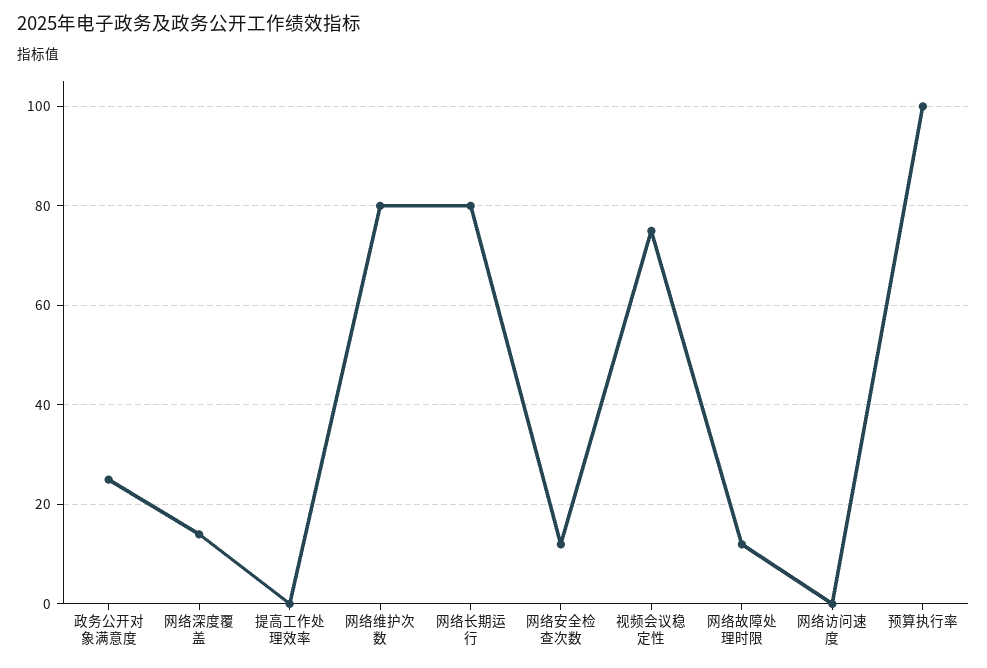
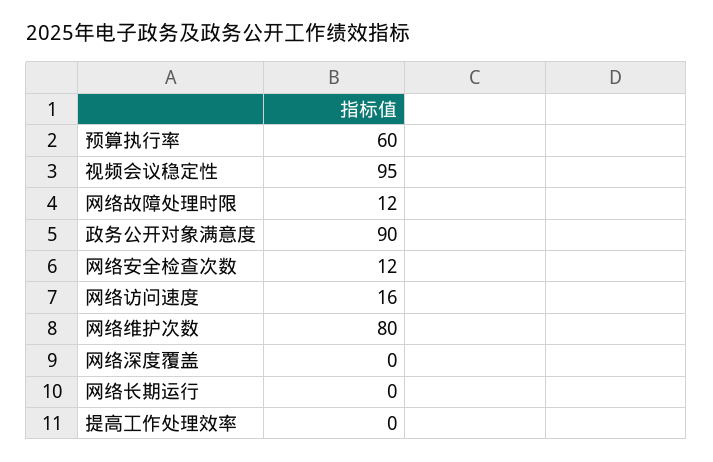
  {
-   "政务公开对象满意度": 25,
+   "政务公开对象满意度": 90,
-   "网络深度覆盖": 15,
+   "网络深度覆盖": 0,
    "提高工作处理效率": 0,
    "网络维护次数": 80,
-   "网络长期运行": 80,
+   "网络长期运行": 0,
    "网络安全检查次数": 12,
-   "视频会议稳定性": 75,
+   "视频会议稳定性": 95,
    "网络故障处理时限": 12,
-   "网络访问速度": 0,
+   "网络访问速度": 16,
-   "预算执行率": 100
+   "预算执行率": 60
  }

